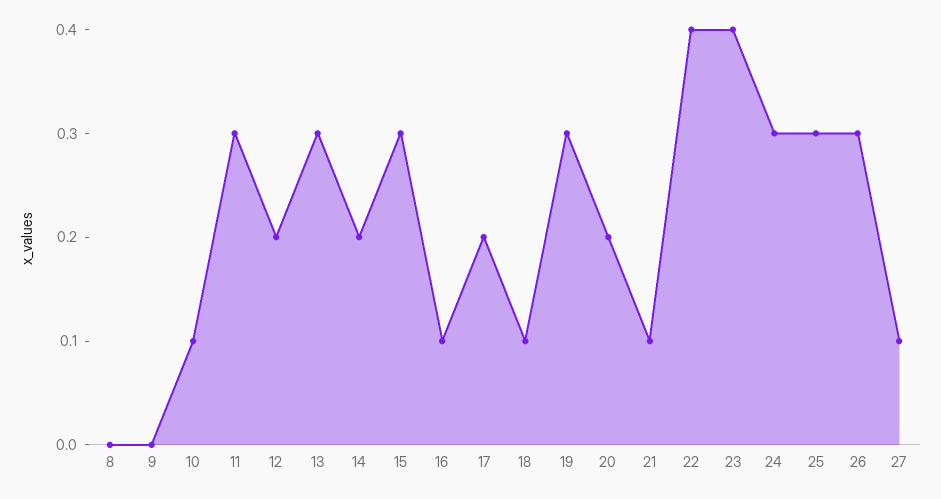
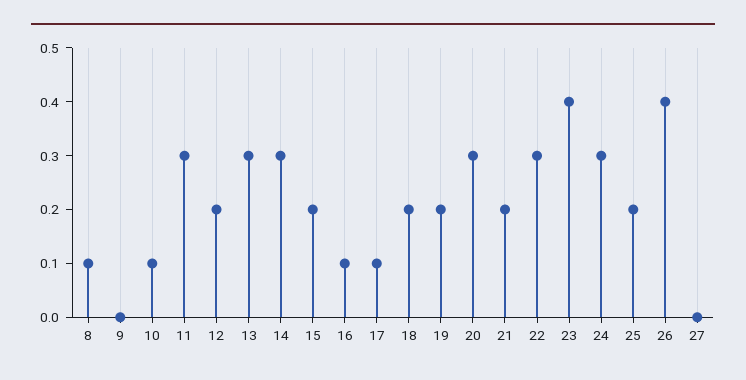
  {
-   "8": 0,
+   "8": 0.1,
    "9": 0,
    "10": 0.1,
    "11": 0.3,
    "12": 0.2,
    "13": 0.3,
-   "14": 0.2,
+   "14": 0.3,
-   "15": 0.3,
+   "15": 0.2,
    "16": 0.1,
-   "17": 0.2,
+   "17": 0.1,
-   "18": 0.1,
+   "18": 0.2,
-   "19": 0.3,
+   "19": 0.2,
-   "20": 0.2,
+   "20": 0.3,
-   "21": 0.1,
+   "21": 0.2,
-   "22": 0.4,
+   "22": 0.3,
    "23": 0.4,
    "24": 0.3,
-   "25": 0.3,
+   "25": 0.2,
-   "26": 0.3,
+   "26": 0.4,
-   "27": 0.1
+   "27": 0
  }

